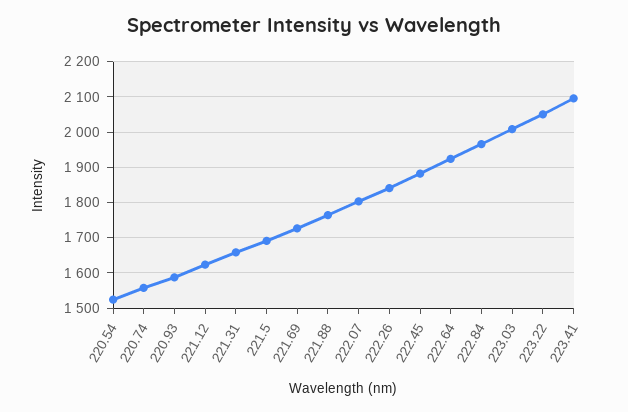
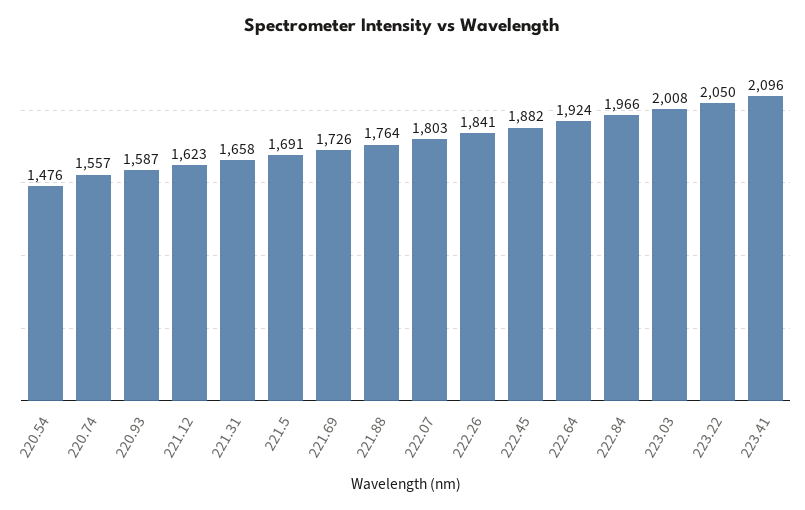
  {
-   "220.54": 1520,
+   "220.54": 1476,
    "220.74": 1557,
    "220.93": 1587,
    "221.12": 1623,
    "221.31": 1658,
    "221.5": 1691,
    "221.69": 1726,
    "221.88": 1764,
    "222.07": 1803,
    "222.26": 1841,
    "222.45": 1882,
    "222.64": 1924,
    "222.84": 1966,
    "223.03": 2008,
    "223.22": 2050,
    "223.41": 2096
  }

